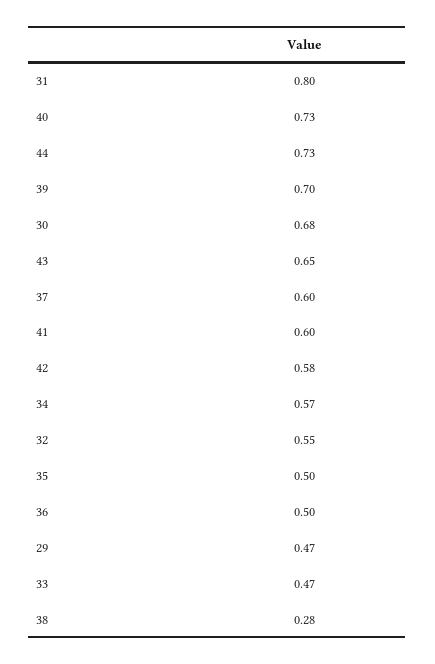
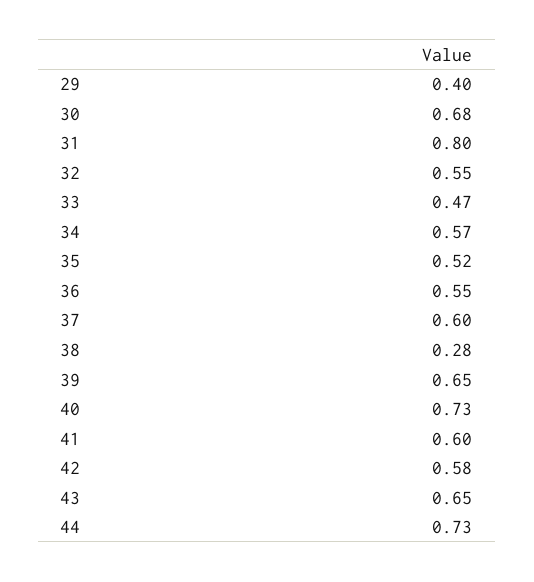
  {
    "31": 0.8,
    "40": 0.73,
    "44": 0.73,
-   "39": 0.7,
+   "39": 0.65,
    "30": 0.68,
    "43": 0.65,
    "37": 0.6,
    "41": 0.6,
    "42": 0.58,
    "34": 0.57,
    "32": 0.55,
-   "35": 0.5,
+   "35": 0.52,
-   "36": 0.5,
+   "36": 0.55,
-   "29": 0.47,
+   "29": 0.4,
    "33": 0.47,
    "38": 0.28
  }

